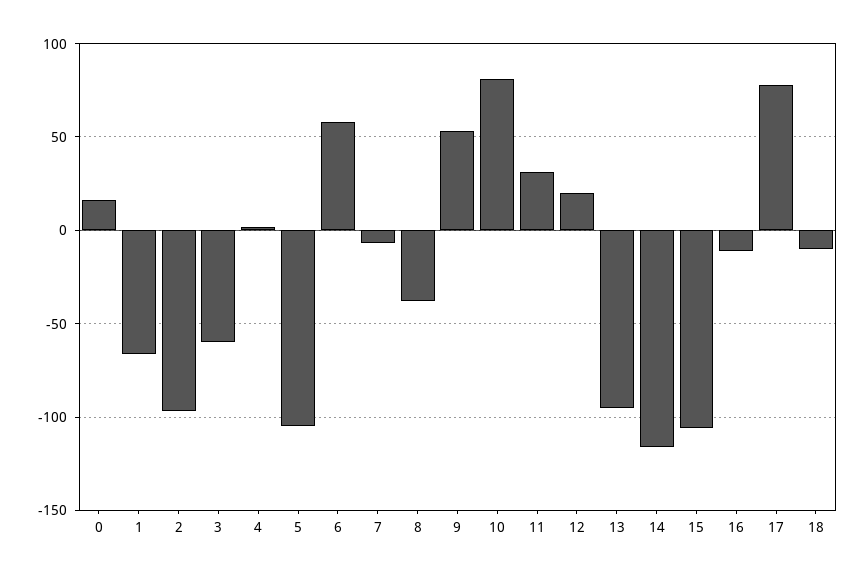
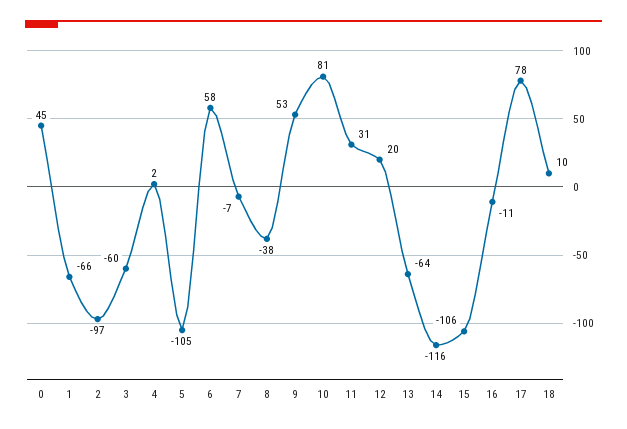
  {
-   "0": 15,
+   "0": 45,
    "1": -66,
    "2": -97,
    "3": -60,
    "4": 2,
    "5": -105,
    "6": 58,
    "7": -7,
    "8": -38,
    "9": 53,
    "10": 81,
    "11": 31,
    "12": 20,
-   "13": -95,
+   "13": -64,
    "14": -116,
    "15": -106,
    "16": -11,
    "17": 78,
-   "18": -10
+   "18": 10
  }

